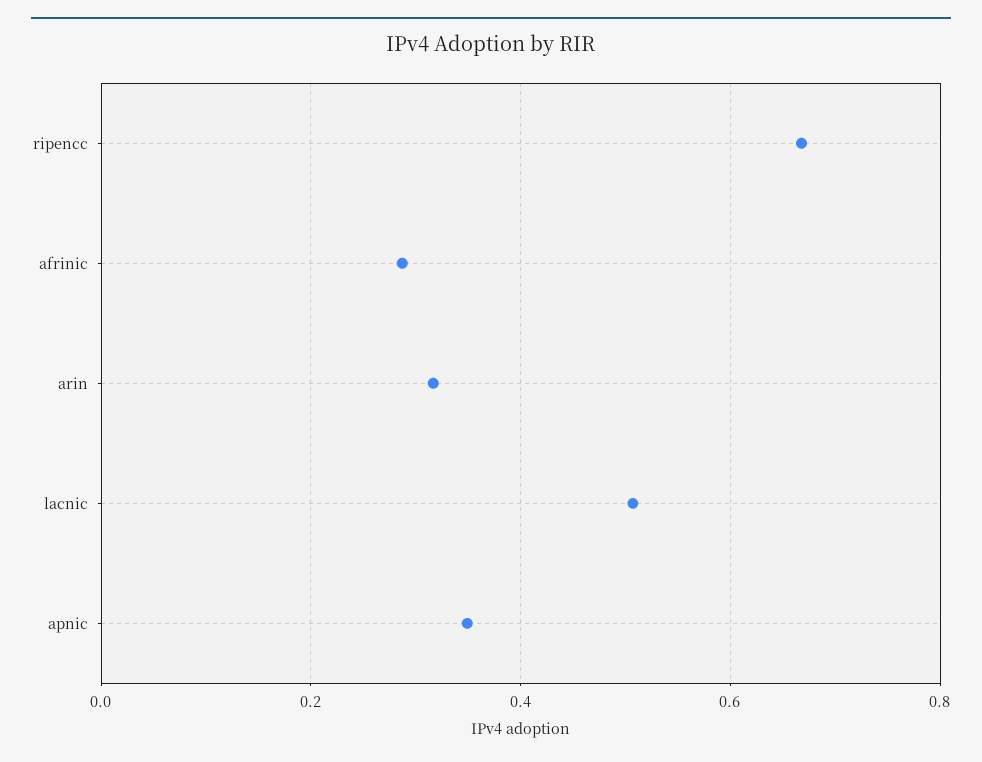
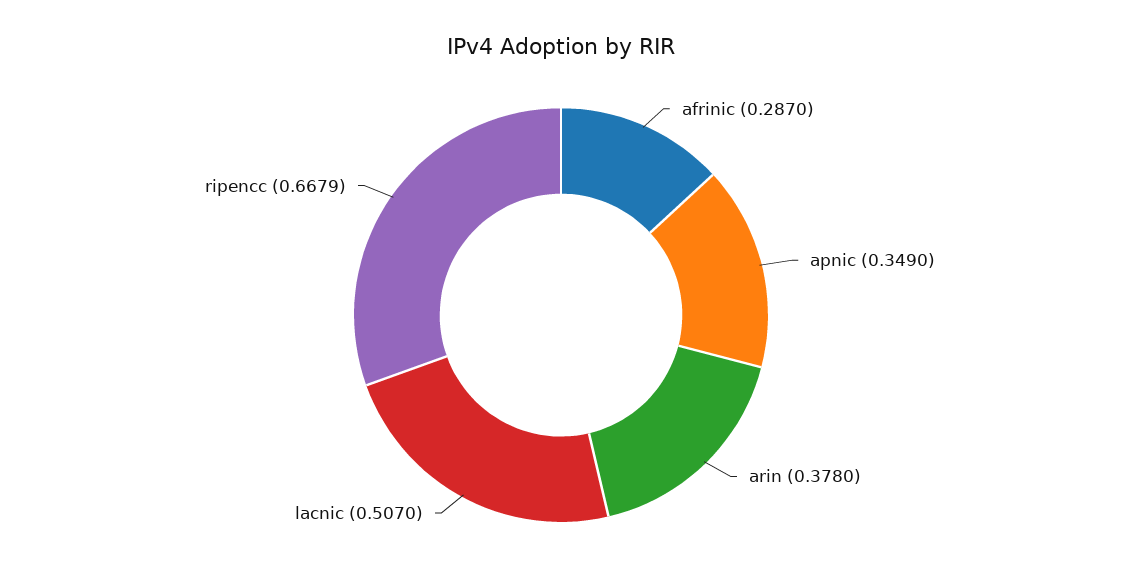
  {
    "ripencc": 0.6679,
    "afrinic": 0.287,
-   "arin": 0.32,
+   "arin": 0.378,
    "lacnic": 0.507,
    "apnic": 0.349
  }

